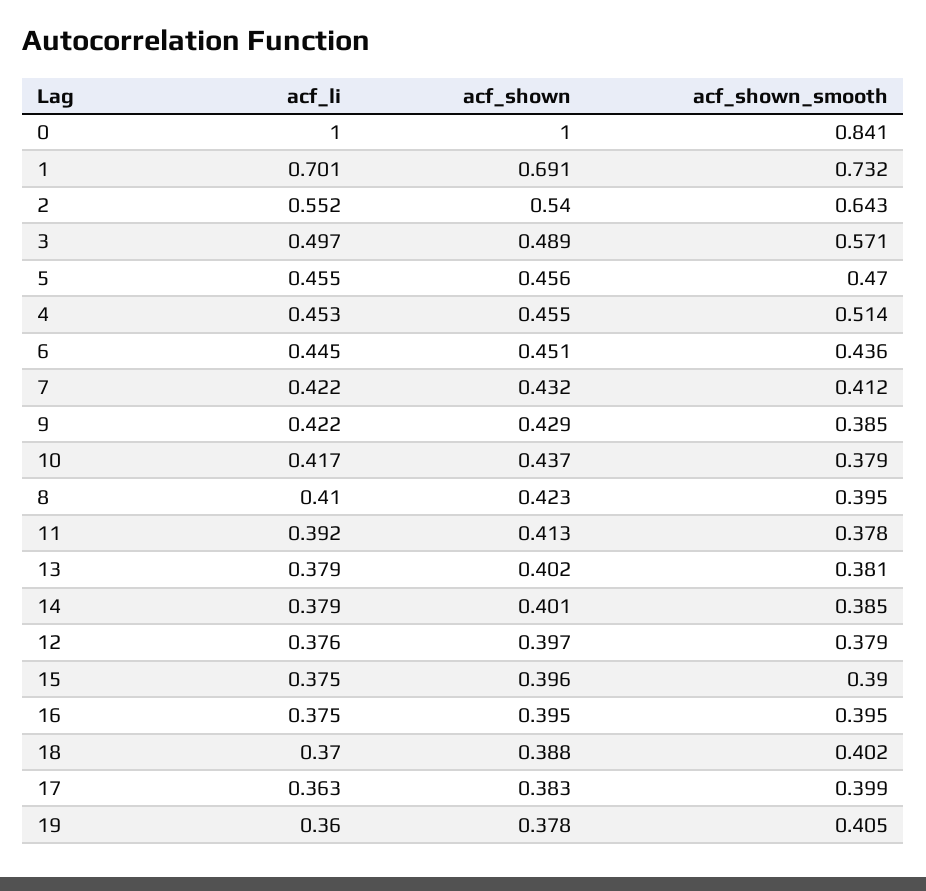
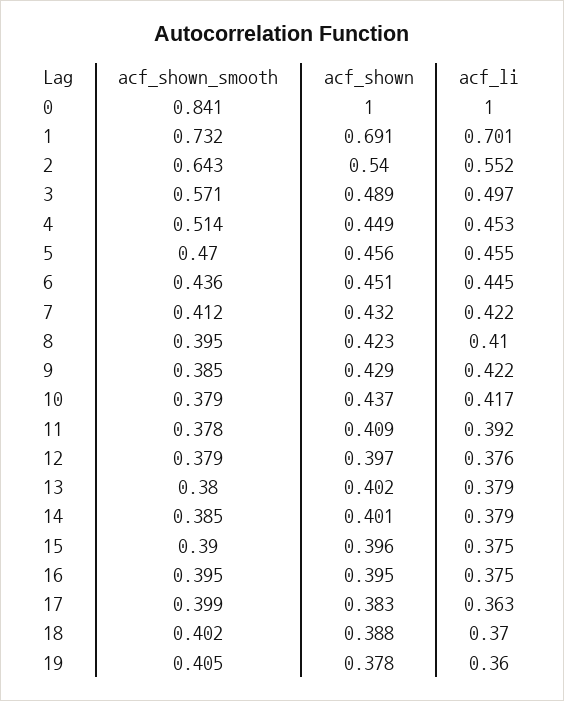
  {
    "acf_li": {
      "0": 1,
      "1": 0.701,
      "2": 0.552,
      "3": 0.497,
      "5": 0.455,
      "4": 0.453,
      "6": 0.445,
      "7": 0.422,
      "9": 0.422,
      "10": 0.417,
      "8": 0.41,
      "11": 0.392,
      "13": 0.379,
      "14": 0.379,
      "12": 0.376,
      "15": 0.375,
      "16": 0.375,
      "18": 0.37,
      "17": 0.363,
      "19": 0.36
    },
    "acf_shown": {
      "0": 1,
      "1": 0.691,
      "2": 0.54,
      "3": 0.489,
      "5": 0.456,
-     "4": 0.455,
+     "4": 0.449,
      "6": 0.451,
      "7": 0.432,
      "9": 0.429,
      "10": 0.437,
      "8": 0.423,
-     "11": 0.413,
+     "11": 0.409,
      "13": 0.402,
      "14": 0.401,
      "12": 0.397,
      "15": 0.396,
      "16": 0.395,
      "18": 0.388,
      "17": 0.383,
      "19": 0.378
    },
    "acf_shown_smooth": {
      "0": 0.841,
      "1": 0.732,
      "2": 0.643,
      "3": 0.571,
      "5": 0.47,
      "4": 0.514,
      "6": 0.436,
      "7": 0.412,
      "9": 0.385,
      "10": 0.379,
      "8": 0.395,
      "11": 0.378,
-     "13": 0.381,
+     "13": 0.38,
      "14": 0.385,
      "12": 0.379,
      "15": 0.39,
      "16": 0.395,
      "18": 0.402,
      "17": 0.399,
      "19": 0.405
    }
  }

